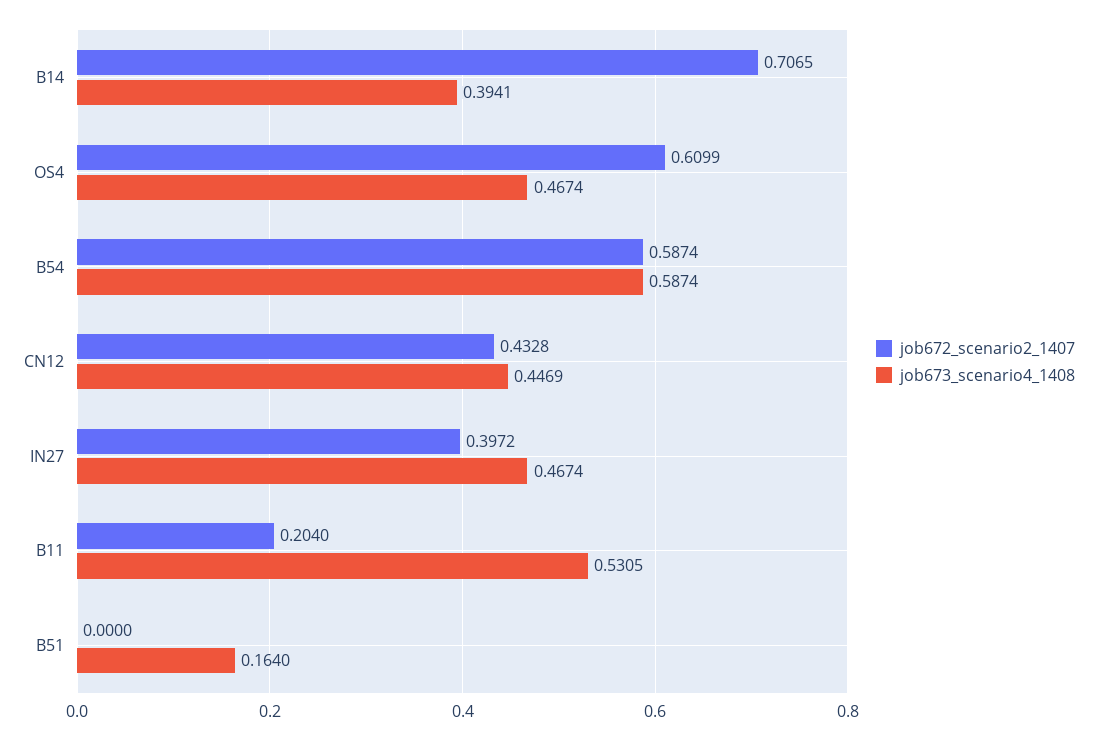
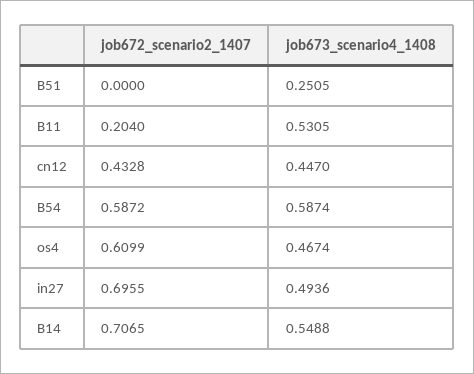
  {
    "job672_scenario2_1407": {
      "B14": 0.7065,
      "OS4": 0.6099,
-     "B54": 0.5874,
+     "B54": 0.5872,
      "CN12": 0.4328,
-     "IN27": 0.3972,
+     "IN27": 0.6955,
      "B11": 0.204,
      "B51": 0
    },
    "job673_scenario4_1408": {
-     "B14": 0.3941,
+     "B14": 0.5488,
      "OS4": 0.4674,
      "B54": 0.5874,
-     "CN12": 0.4469,
+     "CN12": 0.447,
-     "IN27": 0.4674,
+     "IN27": 0.4936,
      "B11": 0.5305,
-     "B51": 0.164
+     "B51": 0.2505
    }
  }

